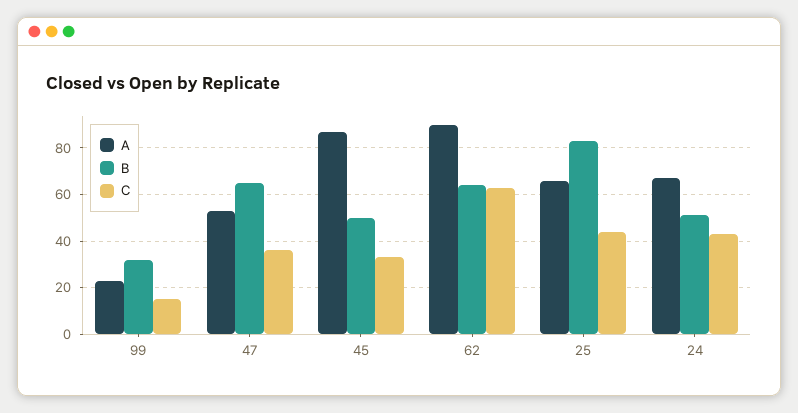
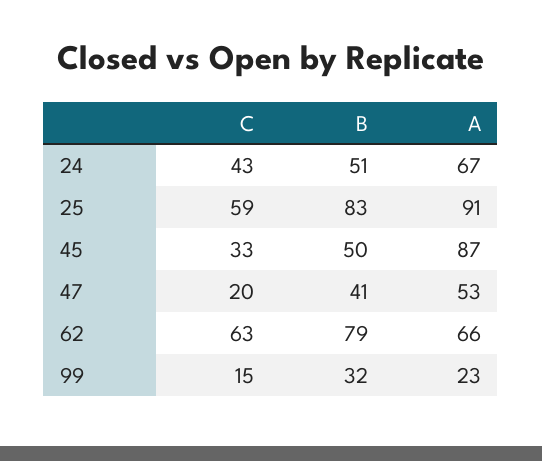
  {
    "A": {
      "99": 23,
      "47": 53,
      "45": 87,
-     "62": 90,
+     "62": 66,
-     "25": 65,
+     "25": 91,
      "24": 67
    },
    "B": {
      "99": 32,
-     "47": 65,
+     "47": 41,
      "45": 50,
-     "62": 65,
+     "62": 79,
      "25": 83,
      "24": 51
    },
    "C": {
      "99": 15,
-     "47": 35,
+     "47": 20,
      "45": 33,
      "62": 63,
-     "25": 45,
+     "25": 59,
      "24": 43
    }
  }

